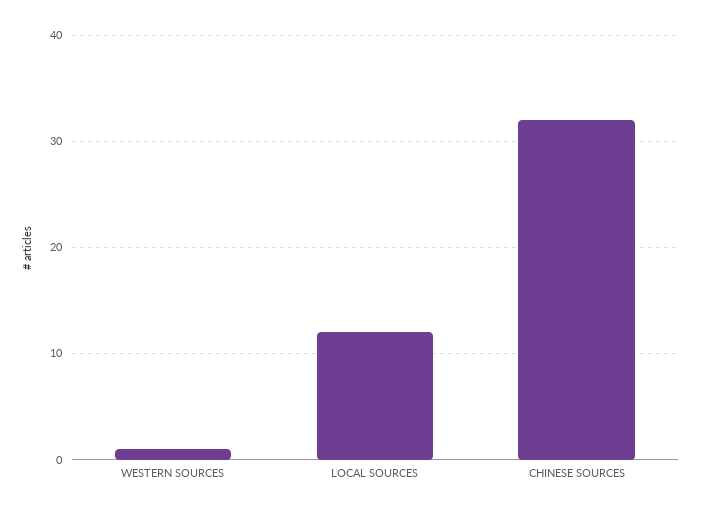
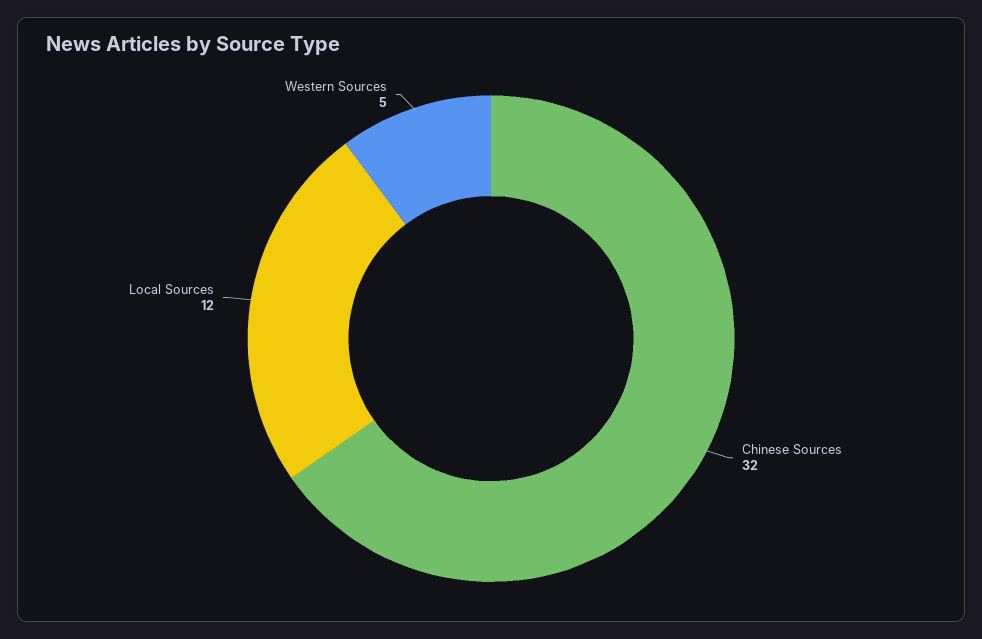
  {
-   "WESTERN SOURCES": 1,
+   "WESTERN SOURCES": 5,
    "LOCAL SOURCES": 12,
    "CHINESE SOURCES": 32
  }

